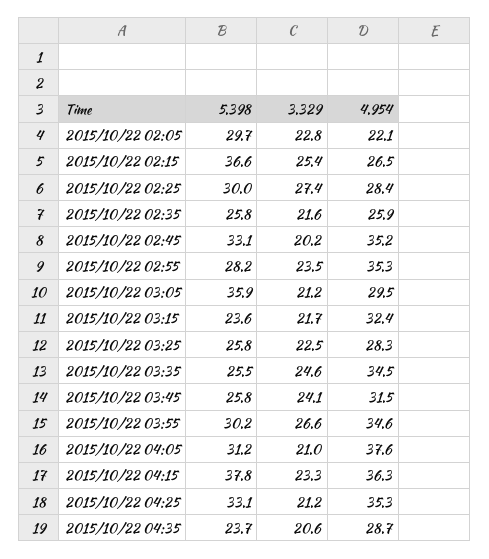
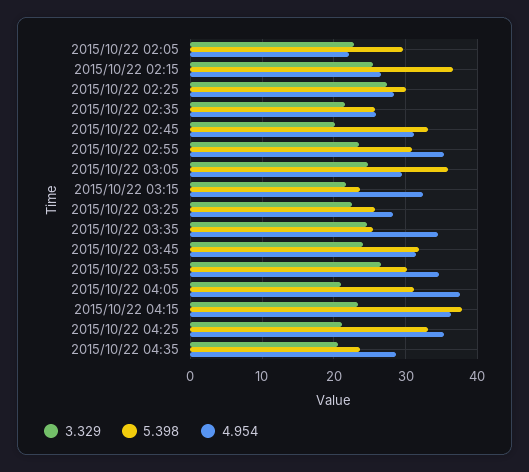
  {
    "5.398": {
      "2015/10/22 02:05": 29.7,
      "2015/10/22 02:15": 36.6,
      "2015/10/22 02:25": 30,
      "2015/10/22 02:35": 25.8,
      "2015/10/22 02:45": 33.1,
-     "2015/10/22 02:55": 28.2,
+     "2015/10/22 02:55": 31,
      "2015/10/22 03:05": 35.9,
      "2015/10/22 03:15": 23.6,
      "2015/10/22 03:25": 25.8,
      "2015/10/22 03:35": 25.5,
-     "2015/10/22 03:45": 25.8,
+     "2015/10/22 03:45": 32,
      "2015/10/22 03:55": 30.2,
      "2015/10/22 04:05": 31.2,
      "2015/10/22 04:15": 37.8,
      "2015/10/22 04:25": 33.1,
      "2015/10/22 04:35": 23.7
    },
    "3.329": {
      "2015/10/22 02:05": 22.8,
      "2015/10/22 02:15": 25.4,
      "2015/10/22 02:25": 27.4,
      "2015/10/22 02:35": 21.6,
      "2015/10/22 02:45": 20.2,
      "2015/10/22 02:55": 23.5,
-     "2015/10/22 03:05": 21.2,
+     "2015/10/22 03:05": 25,
      "2015/10/22 03:15": 21.7,
      "2015/10/22 03:25": 22.5,
      "2015/10/22 03:35": 24.6,
      "2015/10/22 03:45": 24.1,
      "2015/10/22 03:55": 26.6,
      "2015/10/22 04:05": 21,
      "2015/10/22 04:15": 23.3,
      "2015/10/22 04:25": 21.2,
      "2015/10/22 04:35": 20.6
    },
    "4.954": {
      "2015/10/22 02:05": 22.1,
      "2015/10/22 02:15": 26.5,
      "2015/10/22 02:25": 28.4,
      "2015/10/22 02:35": 25.9,
-     "2015/10/22 02:45": 35.2,
+     "2015/10/22 02:45": 31,
      "2015/10/22 02:55": 35.3,
      "2015/10/22 03:05": 29.5,
      "2015/10/22 03:15": 32.4,
      "2015/10/22 03:25": 28.3,
      "2015/10/22 03:35": 34.5,
      "2015/10/22 03:45": 31.5,
      "2015/10/22 03:55": 34.6,
      "2015/10/22 04:05": 37.6,
      "2015/10/22 04:15": 36.3,
      "2015/10/22 04:25": 35.3,
      "2015/10/22 04:35": 28.7
    }
  }

